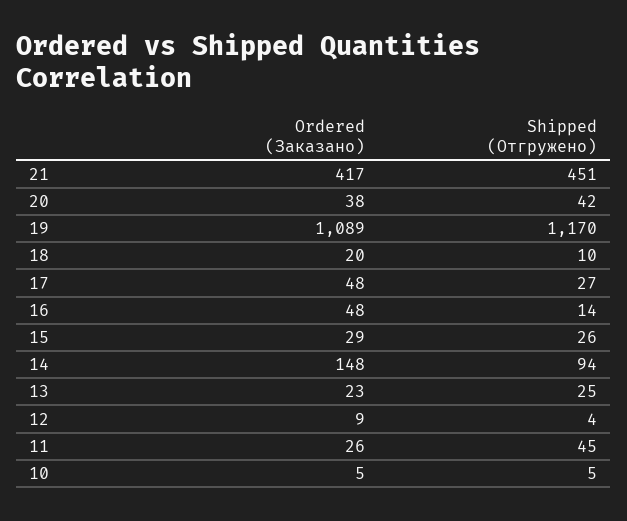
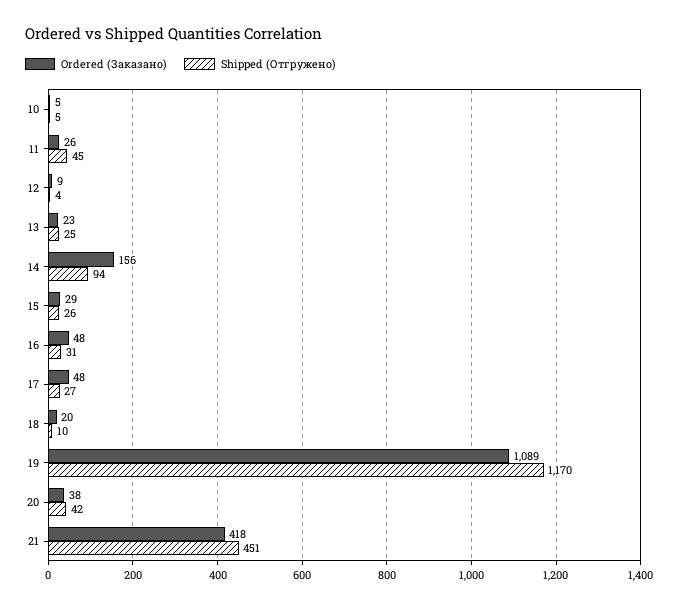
  {
    "Ordered (Заказано)": {
-     "21": 417,
+     "21": 418,
      "20": 38,
      "19": 1089,
      "18": 20,
      "17": 48,
      "16": 48,
      "15": 29,
-     "14": 148,
+     "14": 156,
      "13": 23,
      "12": 9,
      "11": 26,
      "10": 5
    },
    "Shipped (Отгружено)": {
      "21": 451,
      "20": 42,
      "19": 1170,
      "18": 10,
      "17": 27,
-     "16": 14,
+     "16": 31,
      "15": 26,
      "14": 94,
      "13": 25,
      "12": 4,
      "11": 45,
      "10": 5
    }
  }

